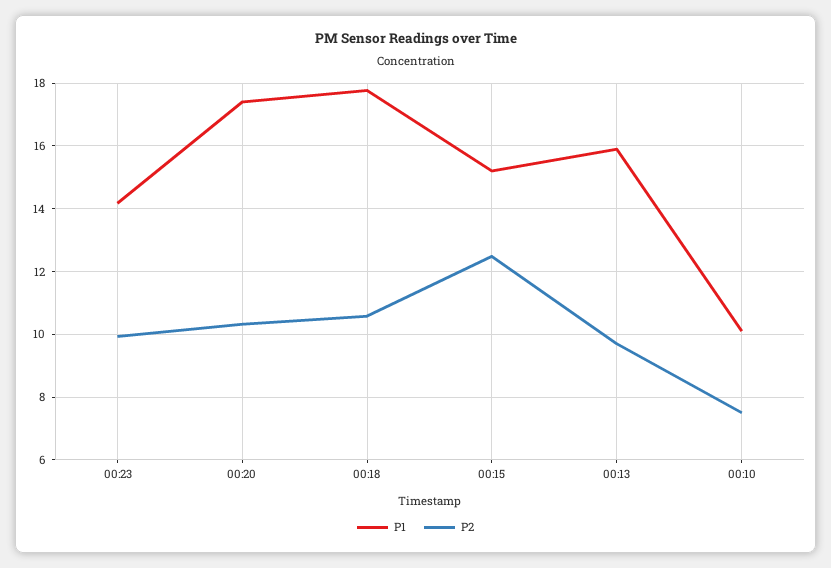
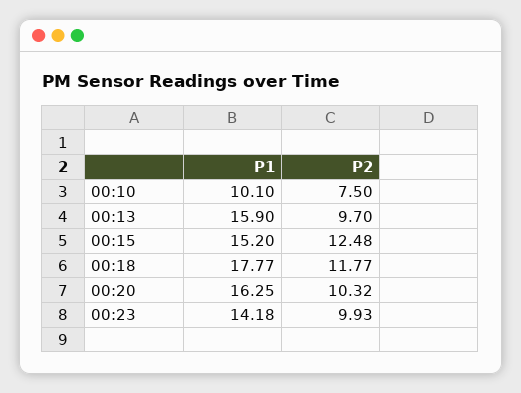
  {
    "P1": {
      "00:23": 14.18,
-     "00:20": 17.4,
+     "00:20": 16.25,
      "00:18": 17.77,
      "00:15": 15.2,
      "00:13": 15.9,
      "00:10": 10.1
    },
    "P2": {
      "00:23": 9.93,
      "00:20": 10.32,
-     "00:18": 10.6,
+     "00:18": 11.77,
      "00:15": 12.48,
      "00:13": 9.7,
      "00:10": 7.5
    }
  }

